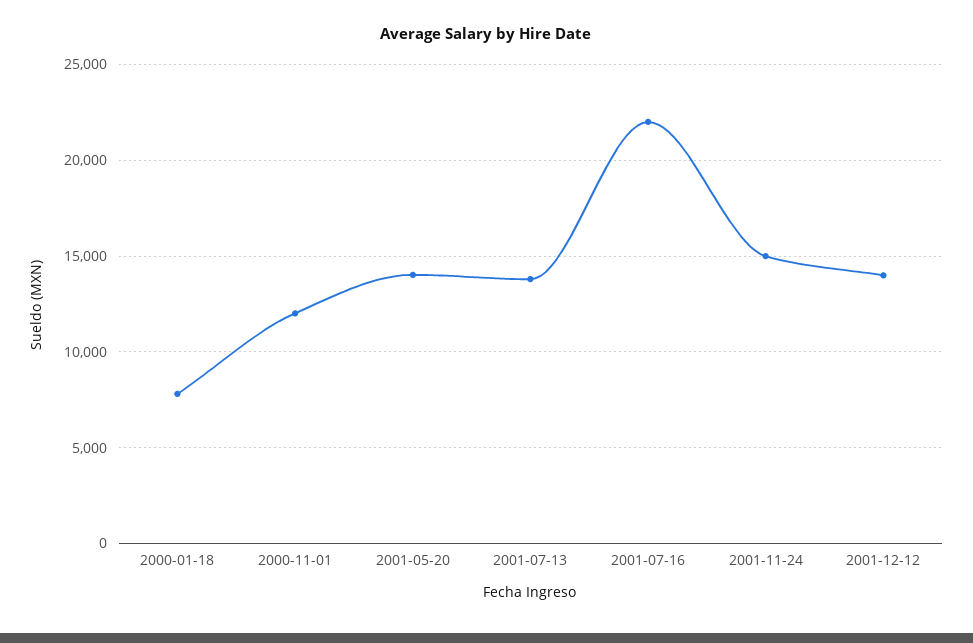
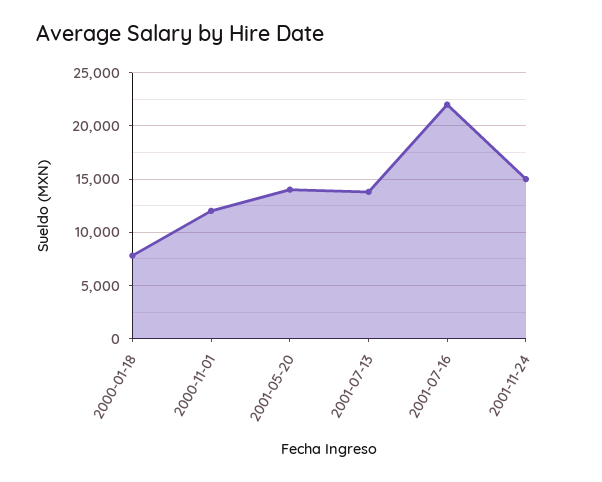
  {
    "2000-01-18": 8000,
    "2000-11-01": 12000,
    "2001-05-20": 14000,
    "2001-07-13": 14000,
    "2001-07-16": 22000,
-   "2001-11-24": 15000,
+   "2001-11-24": 15000
-   "2001-12-12": 14000
  }

